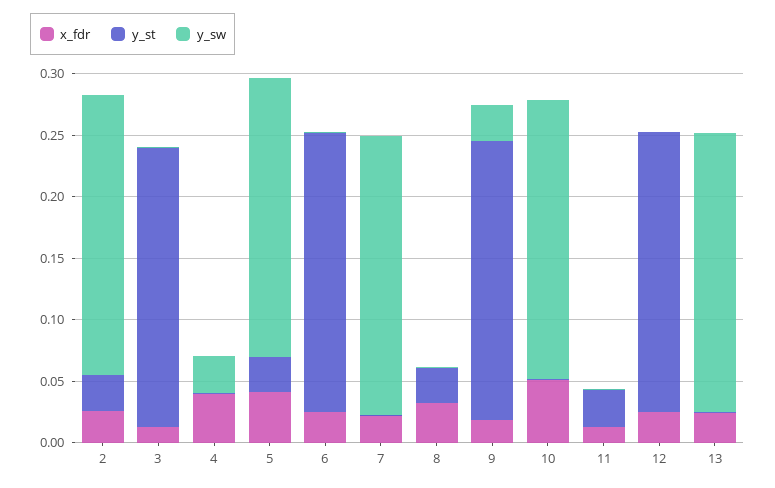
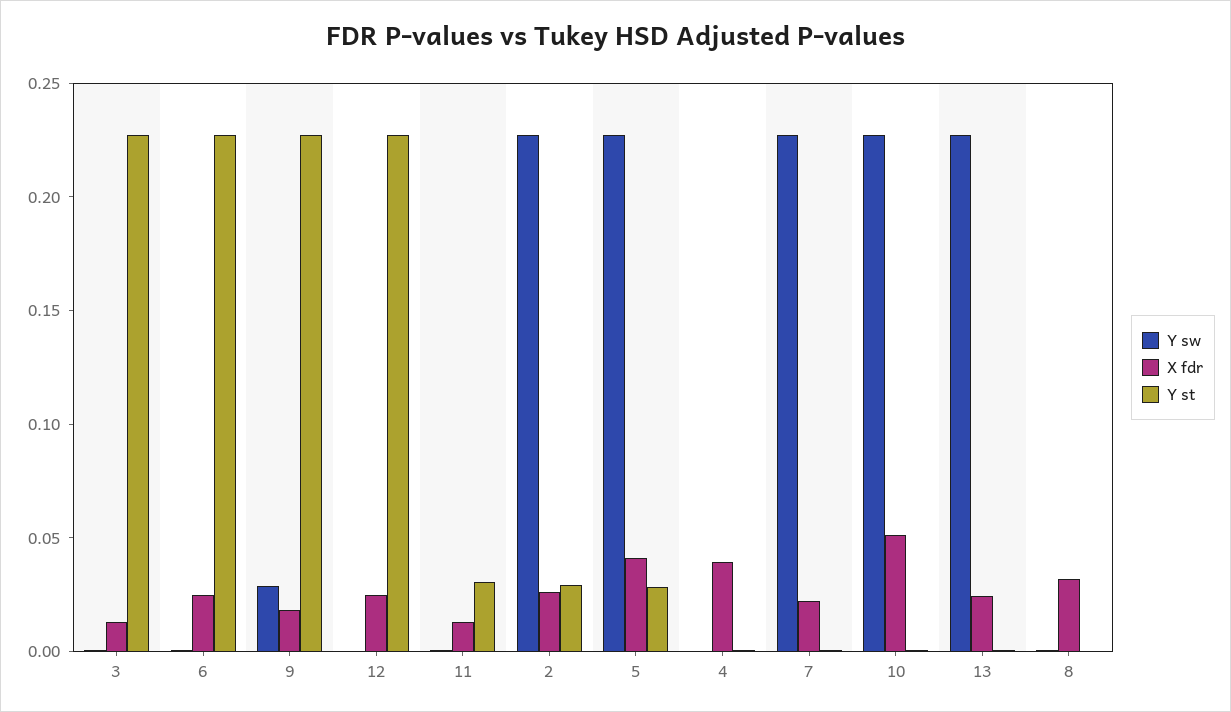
  {
    "x_fdr": {
      "2": 0.03,
      "3": 0.01,
      "4": 0.04,
      "5": 0.04,
      "6": 0.03,
      "7": 0.02,
      "8": 0.03,
      "9": 0.02,
      "10": 0.05,
      "11": 0.01,
      "12": 0.03,
      "13": 0.02
    },
    "y_st": {
      "2": 0.03,
      "3": 0.23,
      "4": 0,
      "5": 0.03,
      "6": 0.23,
      "7": 0,
-     "8": 0.03,
+     "8": 0,
      "9": 0.23,
      "10": 0,
      "11": 0.03,
      "12": 0.23,
      "13": 0
    },
    "y_sw": {
      "2": 0.23,
      "3": 0,
-     "4": 0.03,
+     "4": 0,
      "5": 0.23,
      "6": 0,
      "7": 0.23,
      "8": 0,
      "9": 0.03,
      "10": 0.23,
      "11": 0,
      "12": 0,
      "13": 0.23
    }
  }

